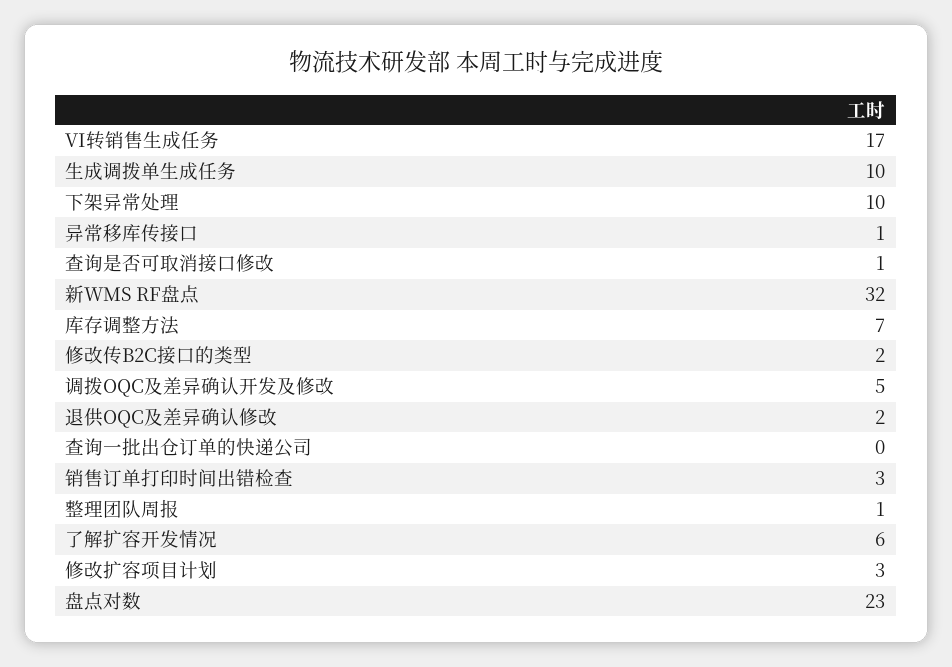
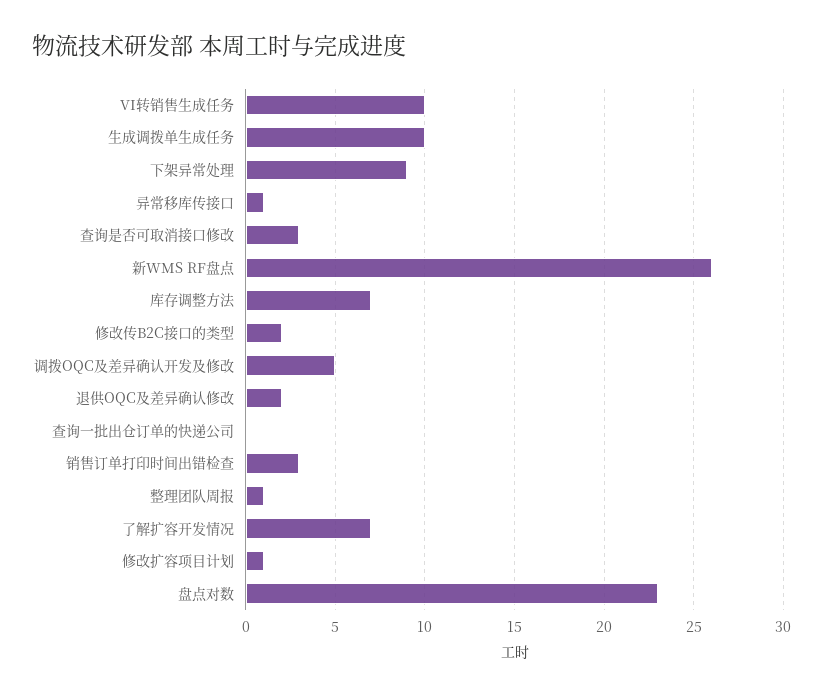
  {
-   "VI转销售生成任务": 17,
+   "VI转销售生成任务": 10,
    "生成调拨单生成任务": 10,
-   "下架异常处理": 10,
+   "下架异常处理": 9,
    "异常移库传接口": 1,
-   "查询是否可取消接口修改": 1,
+   "查询是否可取消接口修改": 3,
-   "新WMS RF盘点": 32,
+   "新WMS RF盘点": 26,
    "库存调整方法": 7,
    "修改传B2C接口的类型": 2,
    "调拨OQC及差异确认开发及修改": 5,
    "退供OQC及差异确认修改": 2,
    "查询一批出仓订单的快递公司": 0,
    "销售订单打印时间出错检查": 3,
    "整理团队周报": 1,
-   "了解扩容开发情况": 6,
+   "了解扩容开发情况": 7,
-   "修改扩容项目计划": 3,
+   "修改扩容项目计划": 1,
    "盘点对数": 23
  }

